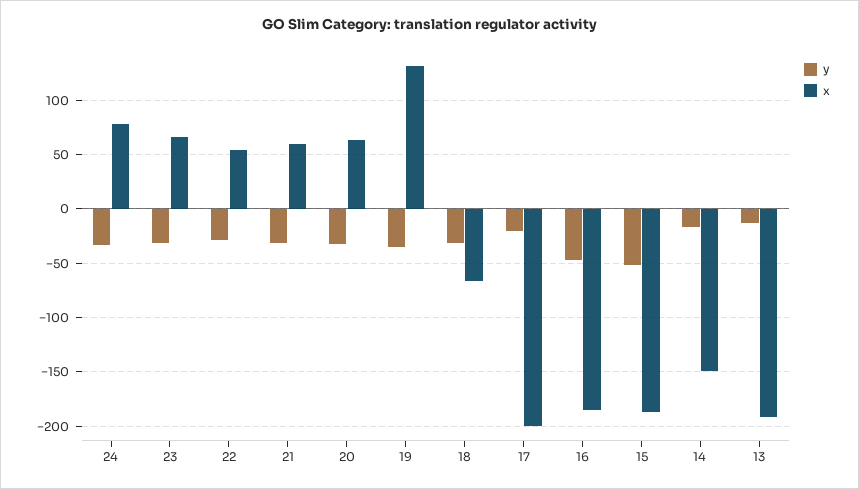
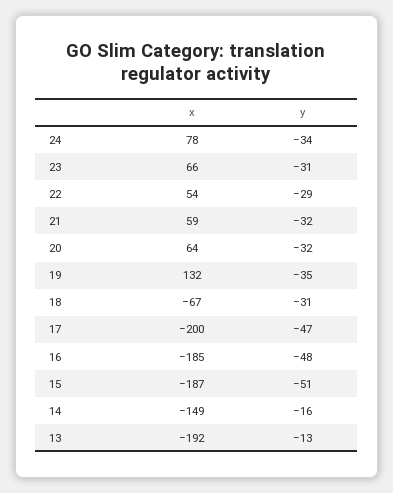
  {
    "y": {
      "24": -34,
      "23": -31,
      "22": -29,
      "21": -32,
      "20": -32,
      "19": -35,
      "18": -31,
-     "17": -20,
+     "17": -47,
      "16": -48,
      "15": -51,
      "14": -16,
      "13": -13
    },
    "x": {
      "24": 78,
      "23": 66,
      "22": 54,
      "21": 59,
      "20": 64,
      "19": 132,
      "18": -67,
      "17": -200,
      "16": -185,
      "15": -187,
      "14": -149,
      "13": -192
    }
  }

